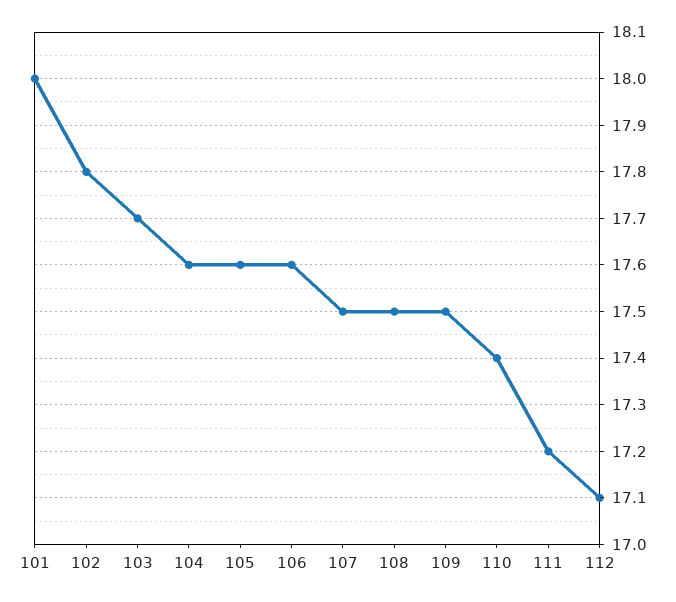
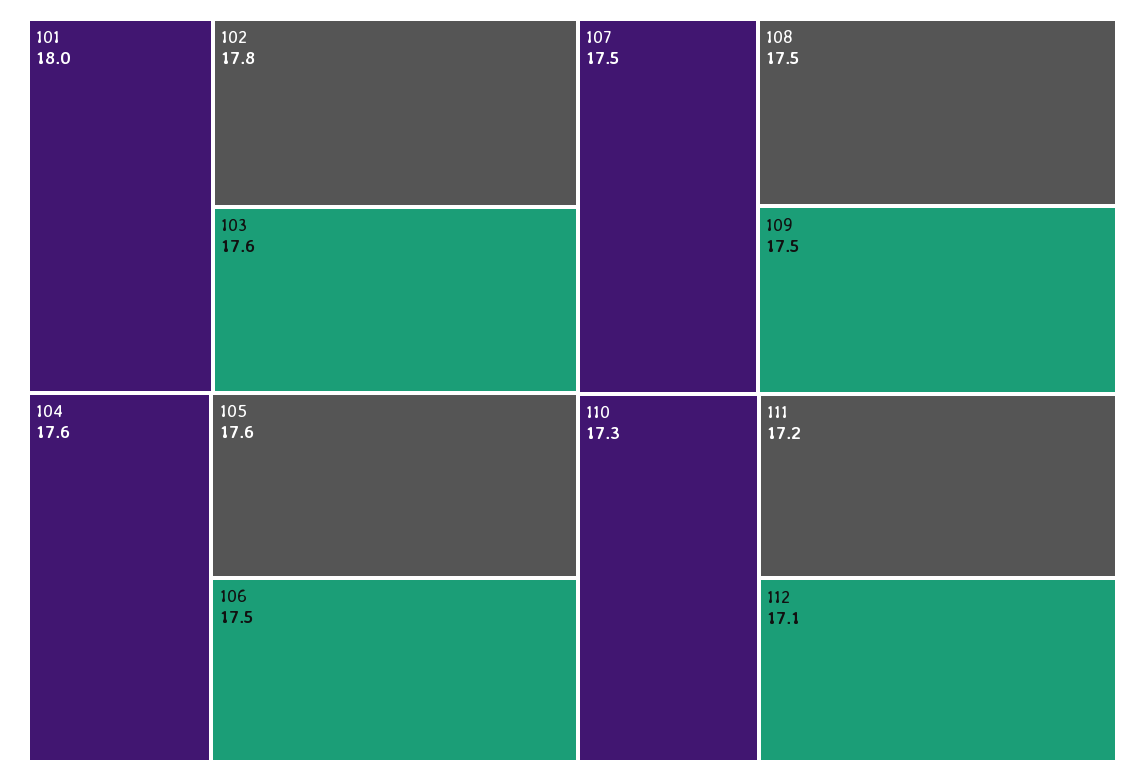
  {
    "101": 18,
    "102": 17.8,
-   "103": 17.7,
+   "103": 17.6,
    "104": 17.6,
    "105": 17.6,
-   "106": 17.6,
+   "106": 17.5,
    "107": 17.5,
    "108": 17.5,
    "109": 17.5,
-   "110": 17.4,
+   "110": 17.3,
    "111": 17.2,
    "112": 17.1
  }

